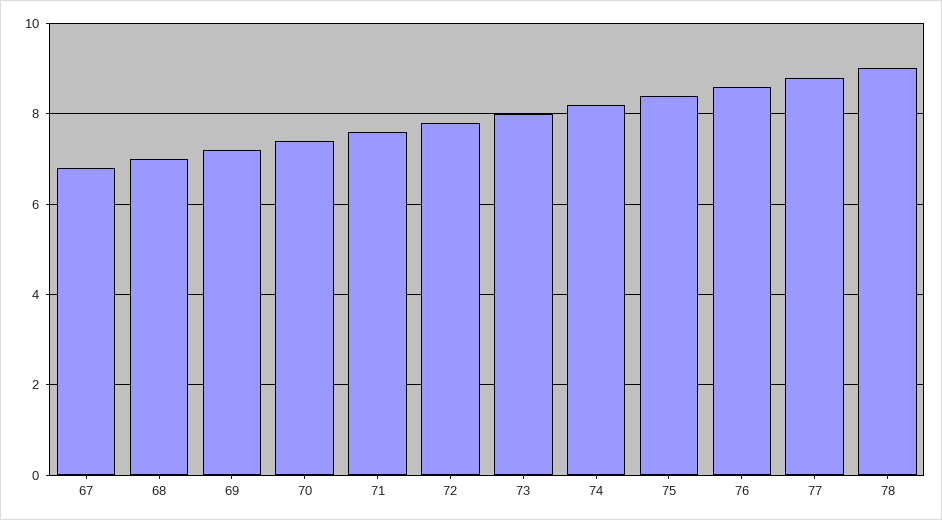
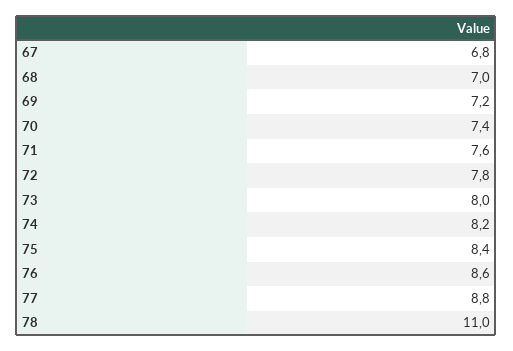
  {
    "67": 6.8,
    "68": 7,
    "69": 7.2,
    "70": 7.4,
    "71": 7.6,
    "72": 7.8,
    "73": 8,
    "74": 8.2,
    "75": 8.4,
    "76": 8.6,
    "77": 8.8,
-   "78": 9
+   "78": 11
  }

